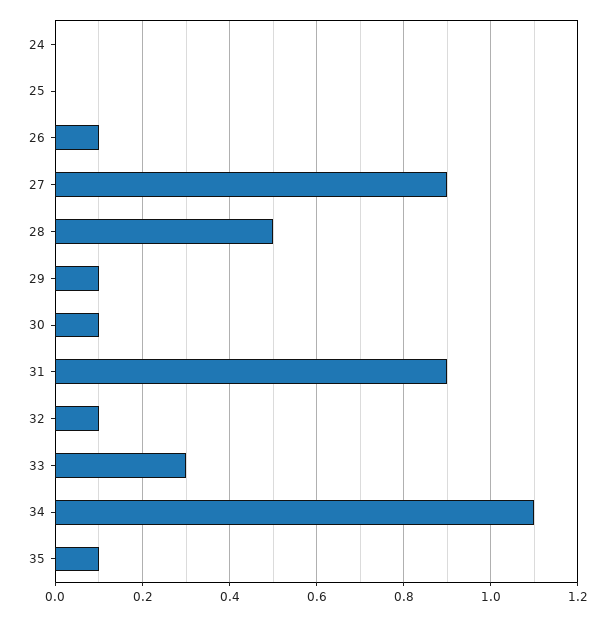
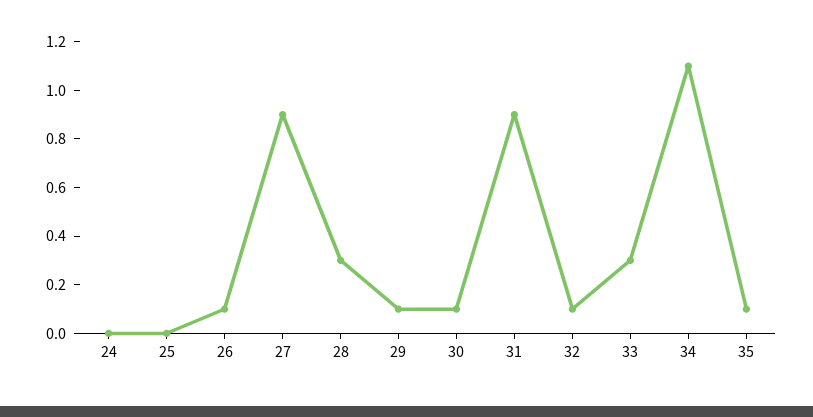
  {
    "24": 0,
    "25": 0,
    "26": 0.1,
    "27": 0.9,
-   "28": 0.5,
+   "28": 0.3,
    "29": 0.1,
    "30": 0.1,
    "31": 0.9,
    "32": 0.1,
    "33": 0.3,
    "34": 1.1,
    "35": 0.1
  }

